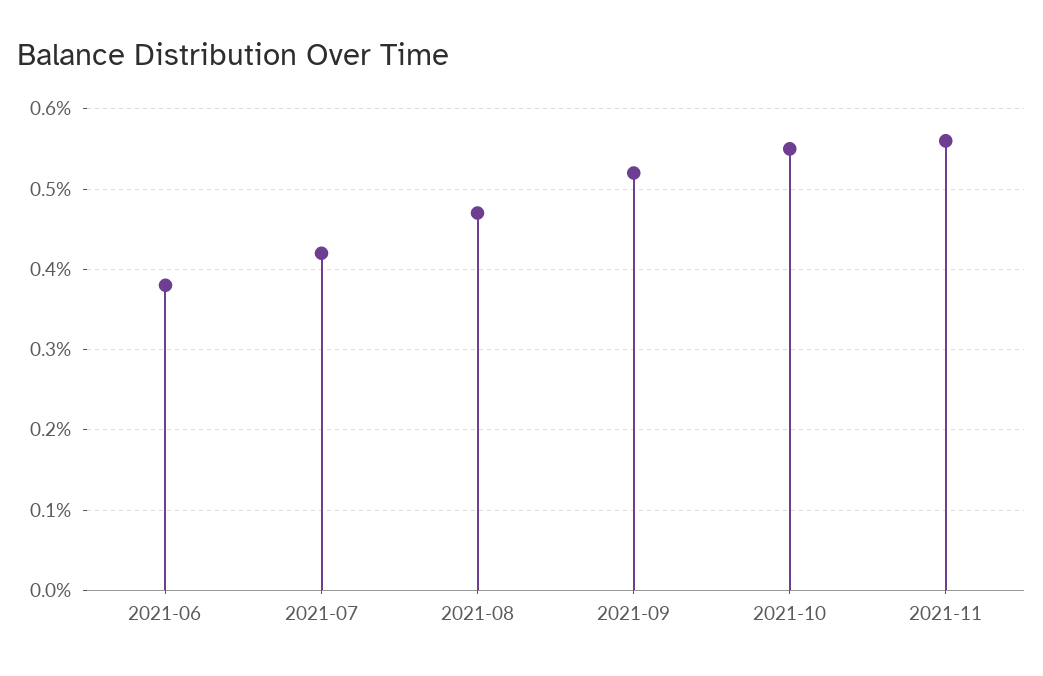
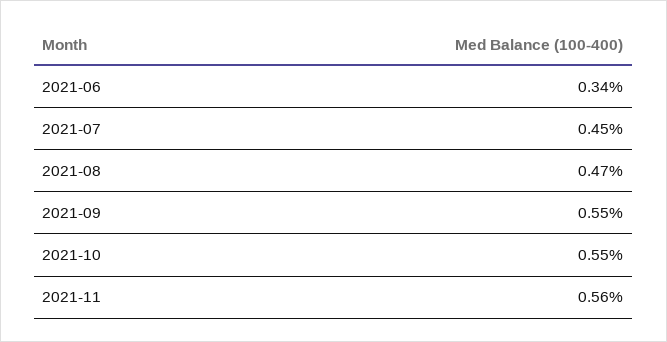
  {
-   "2021-06": 0.38,
+   "2021-06": 0.34,
-   "2021-07": 0.42,
+   "2021-07": 0.45,
    "2021-08": 0.47,
-   "2021-09": 0.52,
+   "2021-09": 0.55,
    "2021-10": 0.55,
    "2021-11": 0.56
  }

